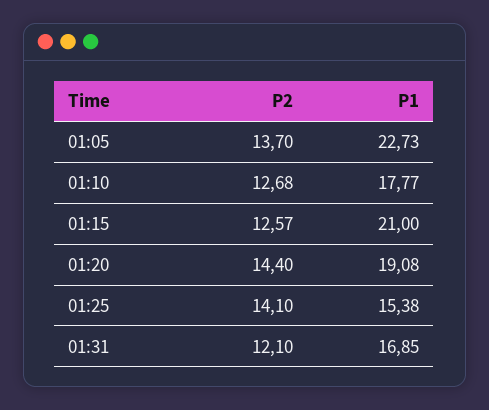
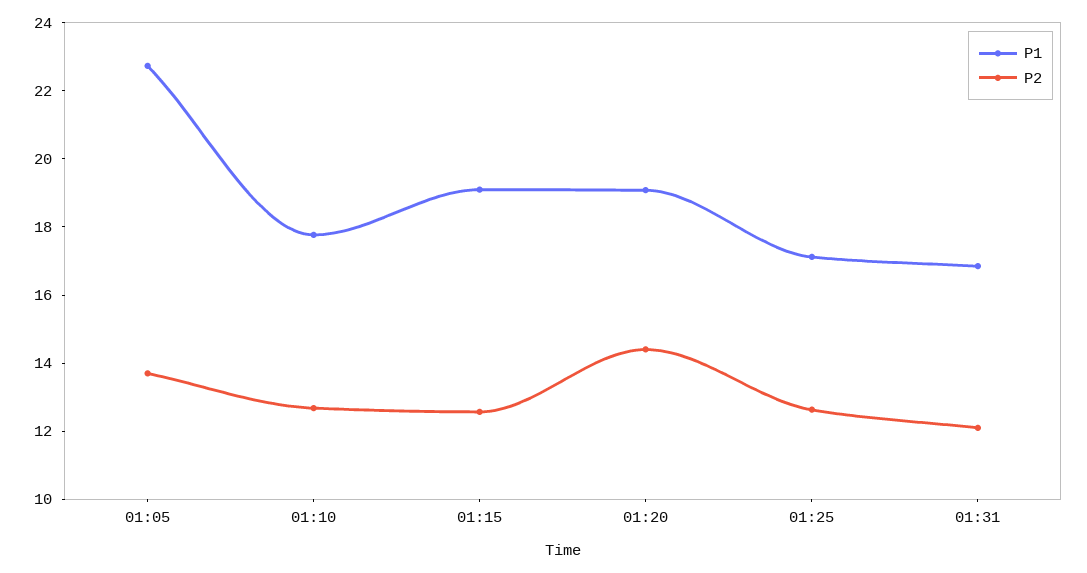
  {
    "P2": {
      "01:05": 13.7,
      "01:10": 12.68,
      "01:15": 12.57,
      "01:20": 14.4,
-     "01:25": 14.1,
+     "01:25": 12.5,
      "01:31": 12.1
    },
    "P1": {
      "01:05": 22.73,
      "01:10": 17.77,
-     "01:15": 21,
+     "01:15": 19,
      "01:20": 19.08,
-     "01:25": 15.38,
+     "01:25": 17,
      "01:31": 16.85
    }
  }

